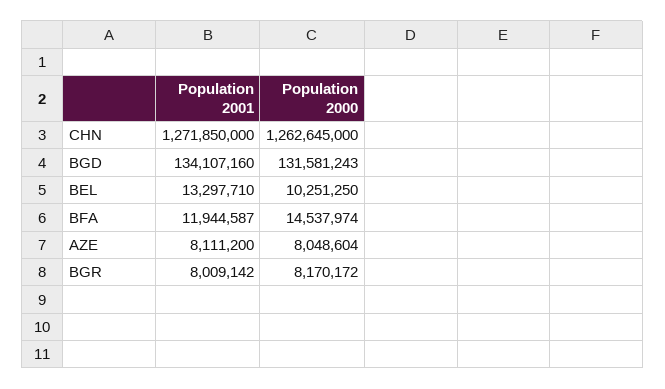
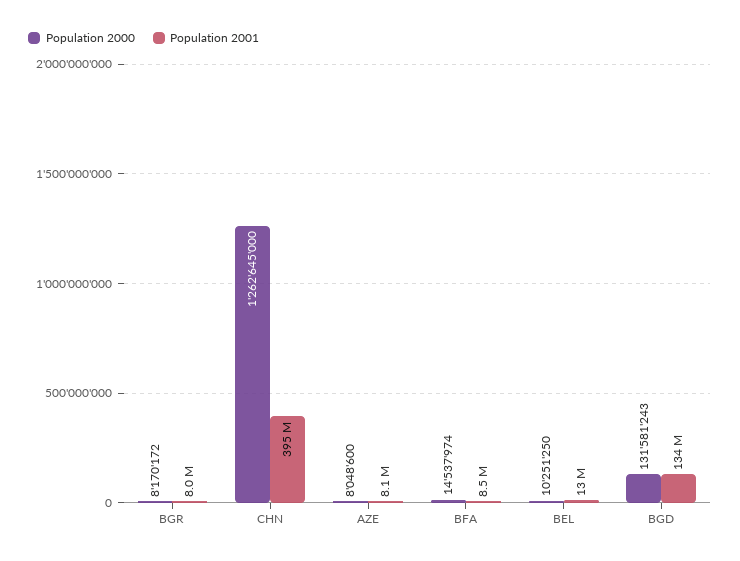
  {
    "Population 2001": {
-     "CHN": 1271850000,
+     "CHN": 395000000,
      "BGD": 134107160,
      "BEL": 13297710,
-     "BFA": 11944587,
+     "BFA": 8500000,
      "AZE": 8111200,
      "BGR": 8009142
    },
    "Population 2000": {
      "CHN": 1262645000,
      "BGD": 131581243,
      "BEL": 10251250,
      "BFA": 14537974,
-     "AZE": 8048604,
+     "AZE": 8048600,
      "BGR": 8170172
    }
  }

